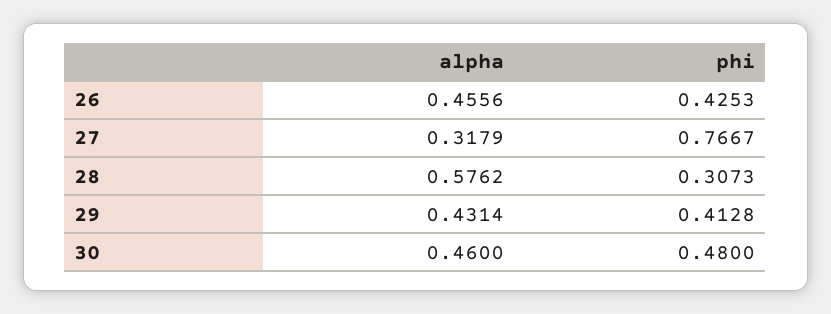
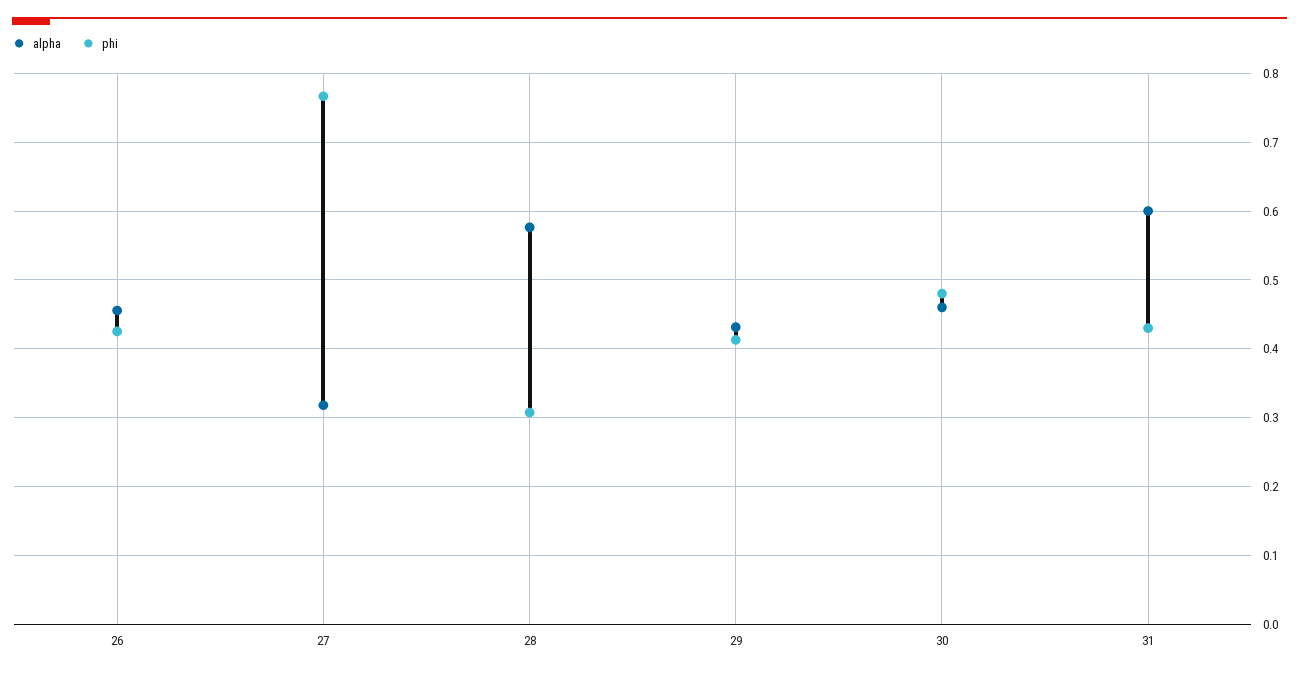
  {
    "alpha": {
      "26": 0.4556,
      "27": 0.3179,
      "28": 0.5762,
      "29": 0.4314,
-     "30": 0.46
+     "30": 0.46,
+     "31": 0.6
    },
    "phi": {
      "26": 0.4253,
      "27": 0.7667,
      "28": 0.3073,
      "29": 0.4128,
-     "30": 0.48
+     "30": 0.48,
+     "31": 0.43
    }
  }

